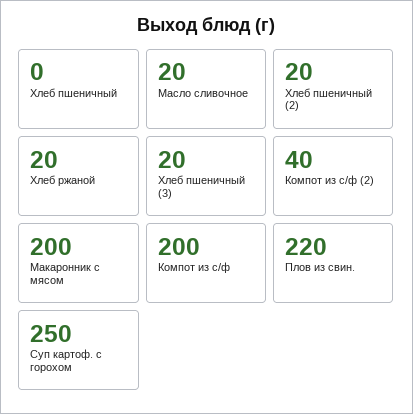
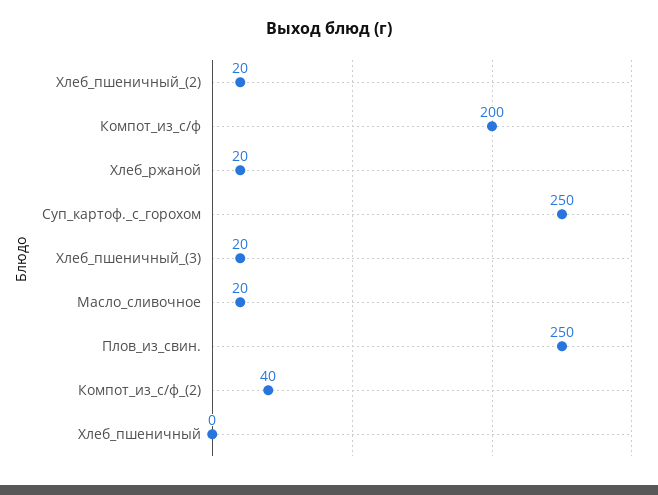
  {
    "Хлеб пшеничный": 0,
    "Масло сливочное": 20,
    "Хлеб пшеничный (2)": 20,
    "Хлеб ржаной": 20,
    "Хлеб пшеничный (3)": 20,
    "Компот из с/ф (2)": 40,
-   "Макаронник с мясом": 200,
    "Компот из с/ф": 200,
-   "Плов из свин.": 220,
+   "Плов из свин.": 250,
    "Суп картоф. с горохом": 250
  }

